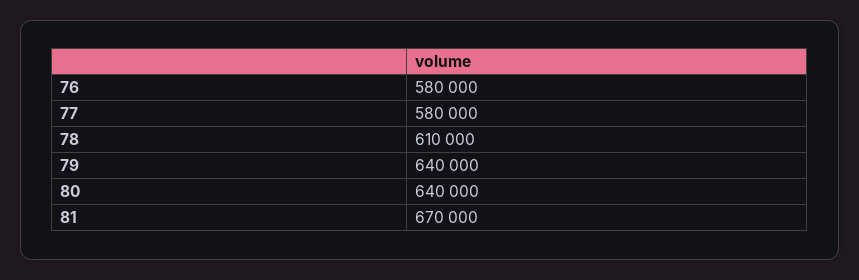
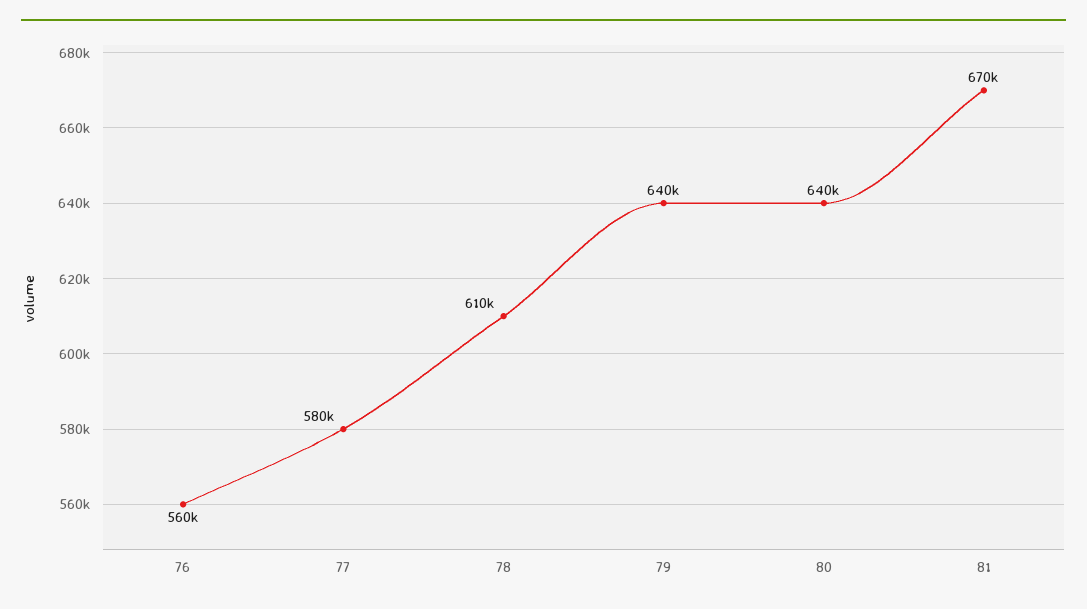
  {
-   "76": 580000,
+   "76": 560000,
    "77": 580000,
    "78": 610000,
    "79": 640000,
    "80": 640000,
    "81": 670000
  }

